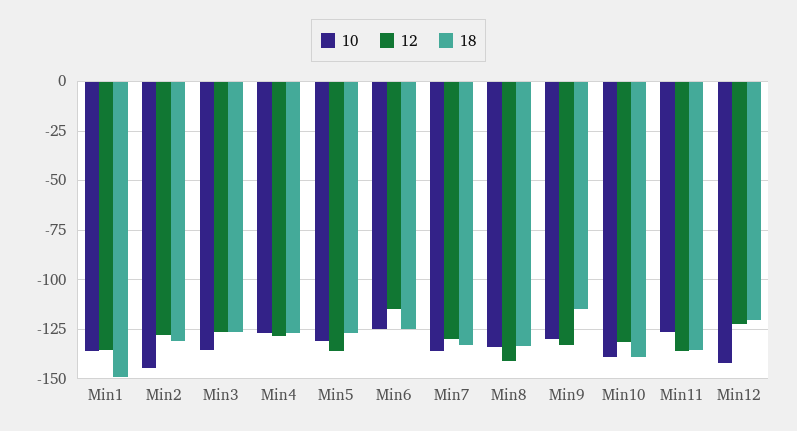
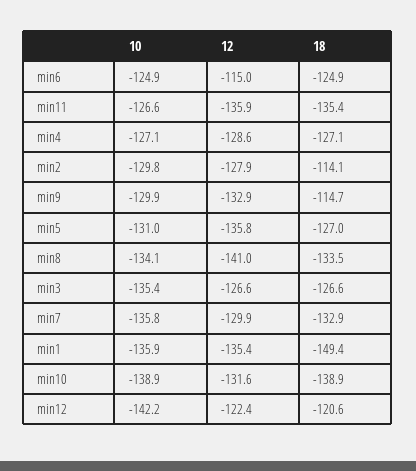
  {
    "10": {
      "Min1": -135.9,
-     "Min2": -145,
+     "Min2": -129.8,
      "Min3": -135.4,
      "Min4": -127.1,
      "Min5": -131,
      "Min6": -124.9,
      "Min7": -135.8,
      "Min8": -134.1,
      "Min9": -129.9,
      "Min10": -138.9,
      "Min11": -126.6,
      "Min12": -142.2
    },
    "12": {
      "Min1": -135.4,
      "Min2": -127.9,
      "Min3": -126.6,
      "Min4": -128.6,
      "Min5": -135.8,
      "Min6": -115,
      "Min7": -129.9,
      "Min8": -141,
      "Min9": -132.9,
      "Min10": -131.6,
      "Min11": -135.9,
      "Min12": -122.4
    },
    "18": {
      "Min1": -149.4,
-     "Min2": -130,
+     "Min2": -114.1,
      "Min3": -126.6,
      "Min4": -127.1,
      "Min5": -127,
      "Min6": -124.9,
      "Min7": -132.9,
      "Min8": -133.5,
      "Min9": -114.7,
      "Min10": -138.9,
      "Min11": -135.4,
      "Min12": -120.6
    }
  }

